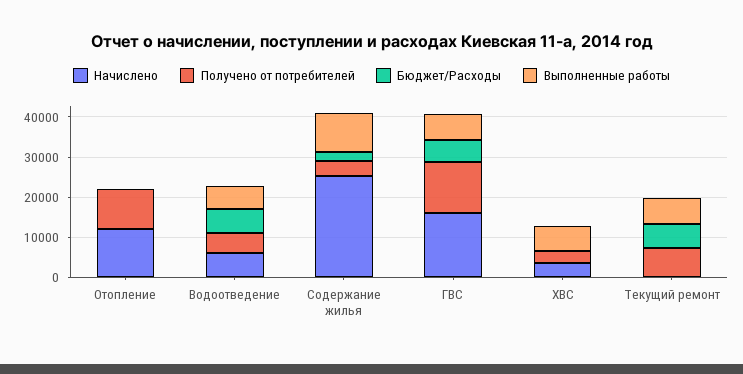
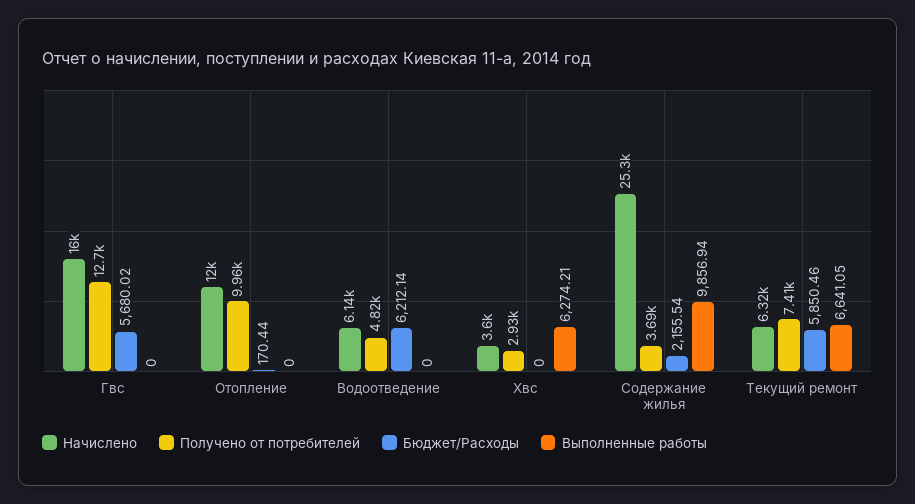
  {
    "Начислено": {
      "Отопление": 12000,
      "Водоотведение": 6140,
      "Содержание жилья": 25300,
      "ГВС": 16000,
      "ХВС": 3600,
-     "Текущий ремонт": 0
+     "Текущий ремонт": 6320
    },
    "Получено от потребителей": {
      "Отопление": 9960,
      "Водоотведение": 4820,
      "Содержание жилья": 3690,
      "ГВС": 12700,
      "ХВС": 2930,
      "Текущий ремонт": 7410
    },
    "Бюджет/Расходы": {
      "Отопление": 170.44,
      "Водоотведение": 6212.14,
      "Содержание жилья": 2155.54,
      "ГВС": 5680.02,
      "ХВС": 0,
      "Текущий ремонт": 5850.46
    },
    "Выполненные работы": {
      "Отопление": 0,
-     "Водоотведение": 6000,
+     "Водоотведение": 0,
      "Содержание жилья": 9856.94,
-     "ГВС": 6000,
+     "ГВС": 0,
      "ХВС": 6274.21,
      "Текущий ремонт": 6641.05
    }
  }

